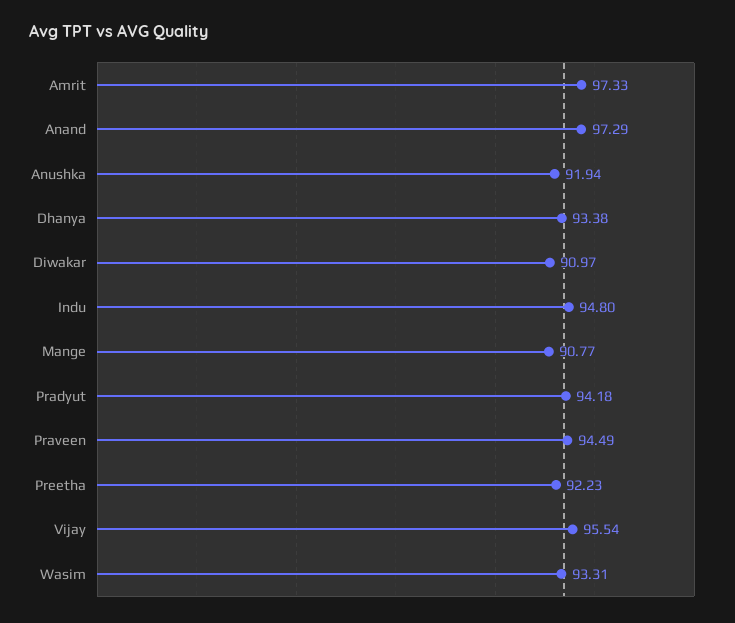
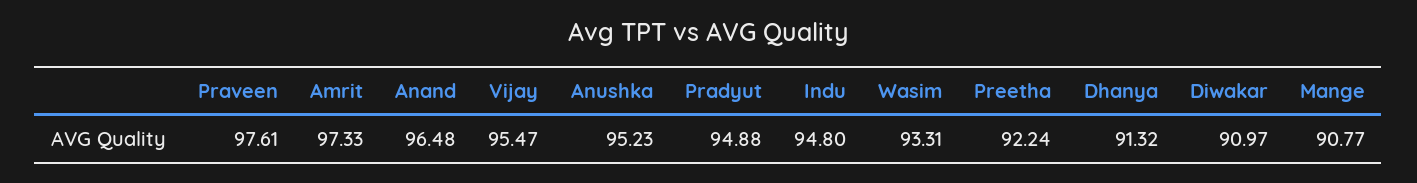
  {
    "Amrit": 97.33,
-   "Anand": 97.29,
+   "Anand": 96.48,
-   "Anushka": 91.94,
+   "Anushka": 95.23,
-   "Dhanya": 93.38,
+   "Dhanya": 91.32,
    "Diwakar": 90.97,
    "Indu": 94.8,
    "Mange": 90.77,
-   "Pradyut": 94.18,
+   "Pradyut": 94.88,
-   "Praveen": 94.49,
+   "Praveen": 97.61,
-   "Preetha": 92.23,
+   "Preetha": 92.24,
-   "Vijay": 95.54,
+   "Vijay": 95.47,
    "Wasim": 93.31
  }

